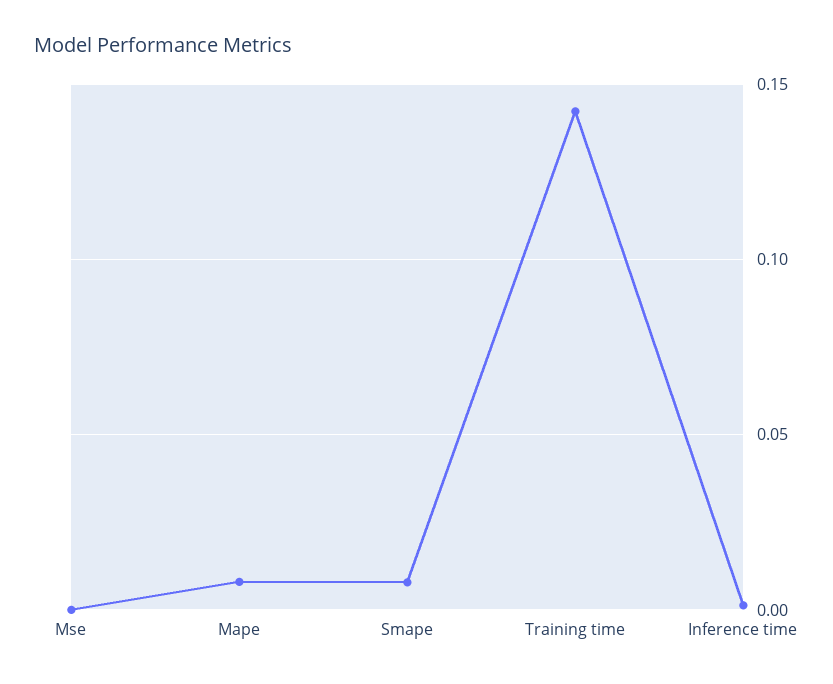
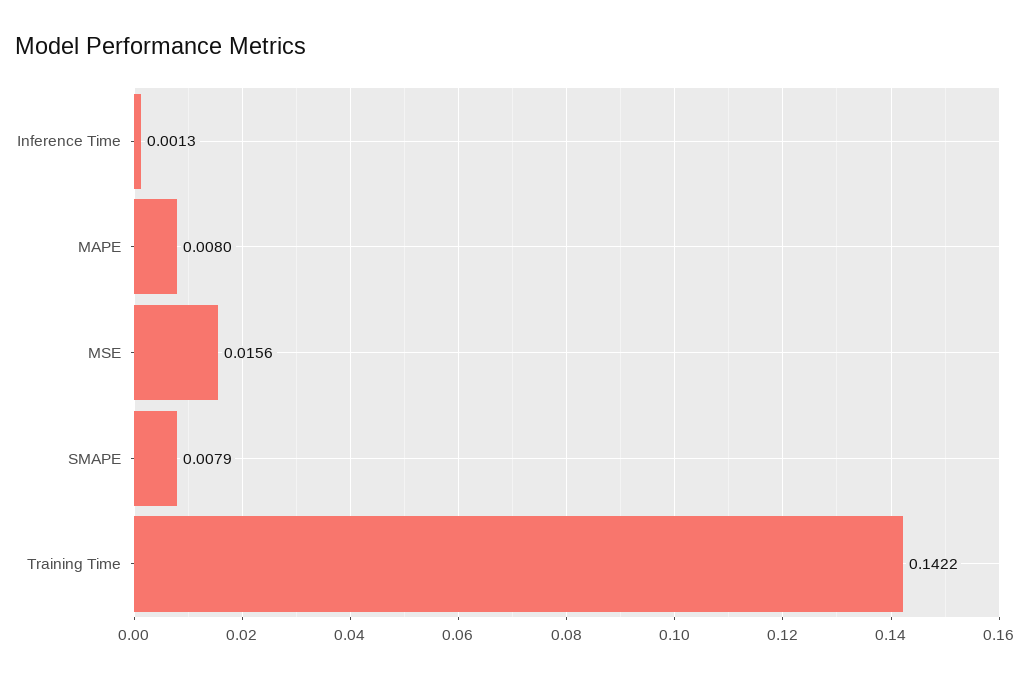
  {
-   "Mse": 0,
+   "Mse": 0.0156,
    "Mape": 0.008,
    "Smape": 0.0079,
    "Training time": 0.1422,
    "Inference time": 0.0013
  }

